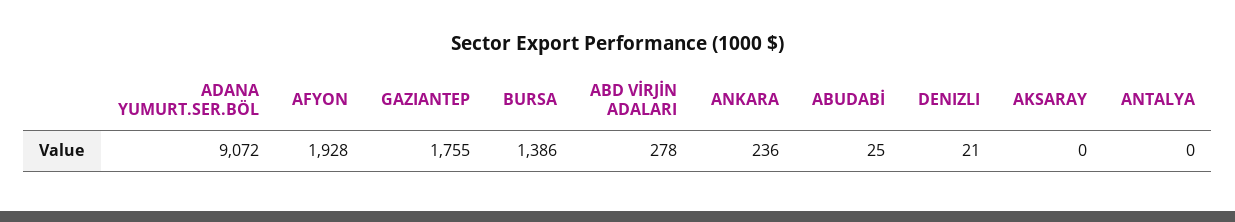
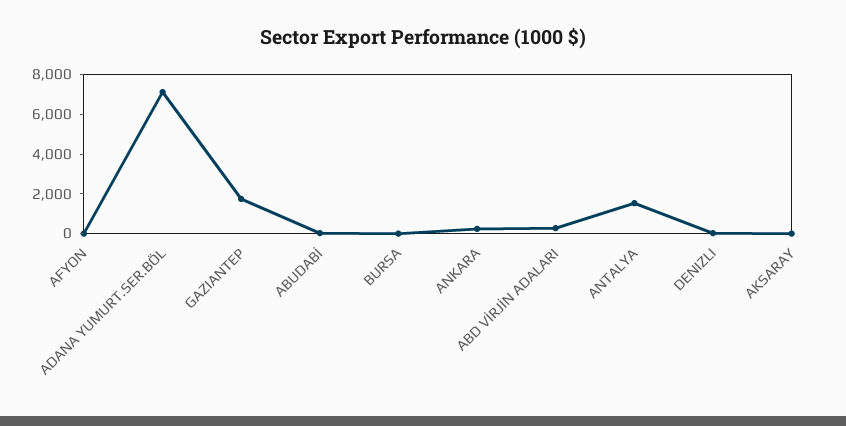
  {
-   "ADANA YUMURT.SER.BÖL": 9072,
+   "ADANA YUMURT.SER.BÖL": 7000,
-   "AFYON": 1928,
+   "AFYON": 0,
    "GAZIANTEP": 1755,
-   "BURSA": 1386,
+   "BURSA": 0,
    "ABD VİRJİN ADALARI": 278,
    "ANKARA": 236,
    "ABUDABİ": 25,
    "DENIZLI": 21,
    "AKSARAY": 0,
-   "ANTALYA": 0
+   "ANTALYA": 1500
  }

